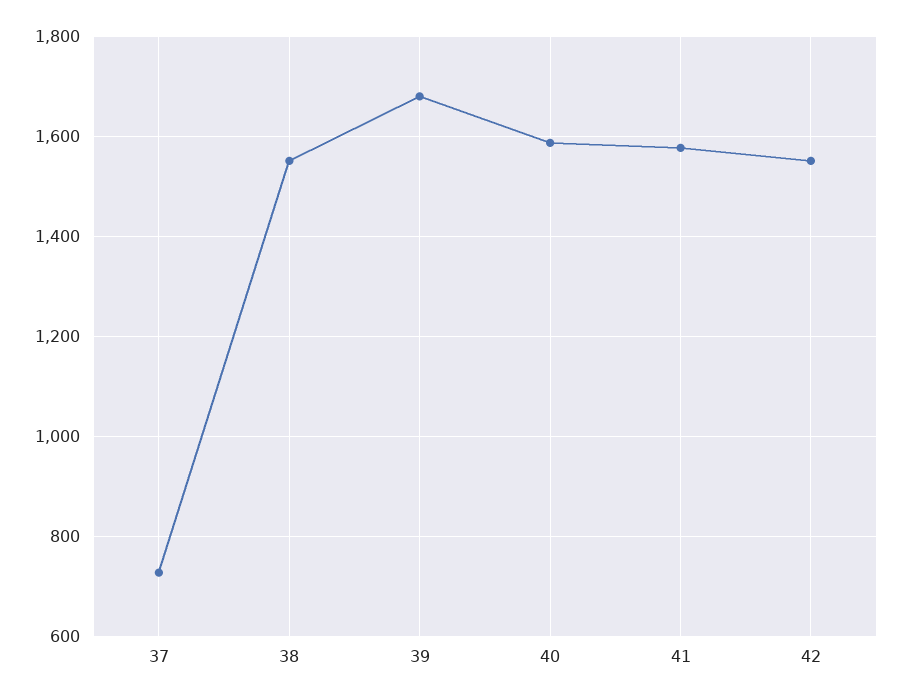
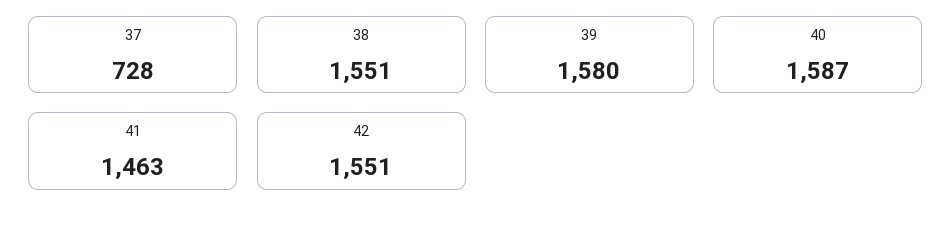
  {
    "37": 728,
    "38": 1551,
-   "39": 1680,
+   "39": 1580,
    "40": 1587,
-   "41": 1580,
+   "41": 1463,
    "42": 1551
  }

